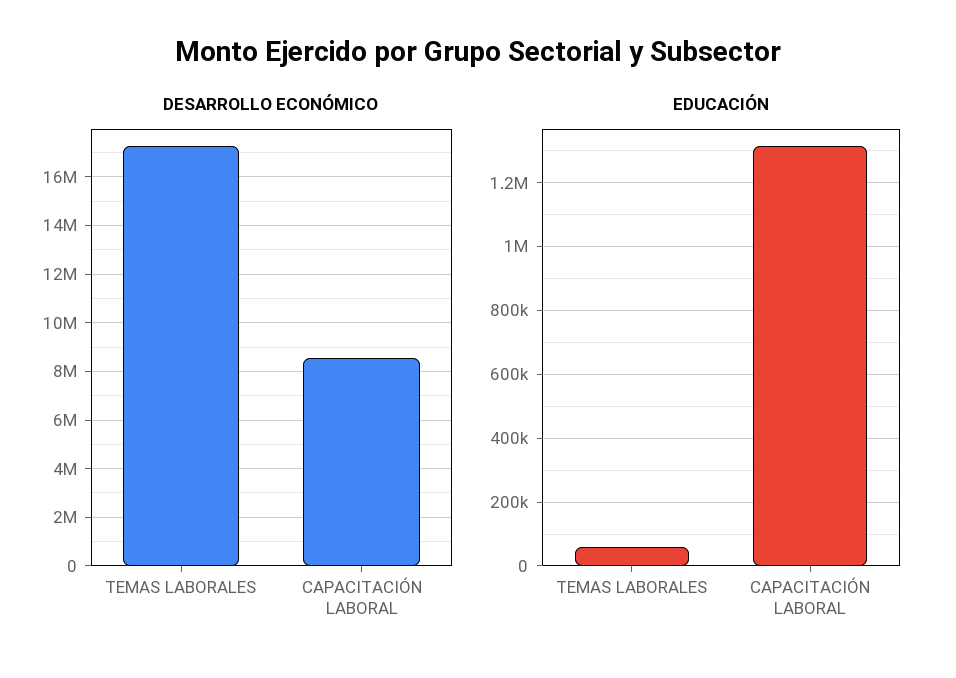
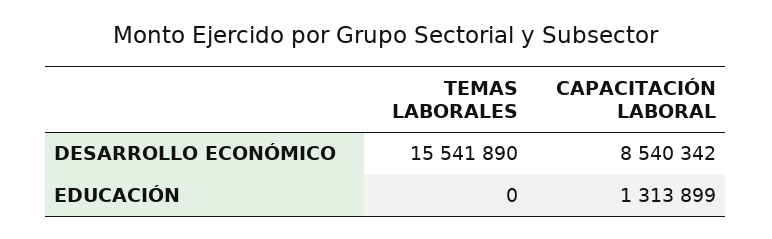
  {
    "DESARROLLO ECONÓMICO": {
-     "TEMAS LABORALES": 17250000,
+     "TEMAS LABORALES": 15541890,
      "CAPACITACIÓN LABORAL": 8540342
    },
    "EDUCACIÓN": {
-     "TEMAS LABORALES": 60000,
+     "TEMAS LABORALES": 0,
      "CAPACITACIÓN LABORAL": 1313899
    }
  }

